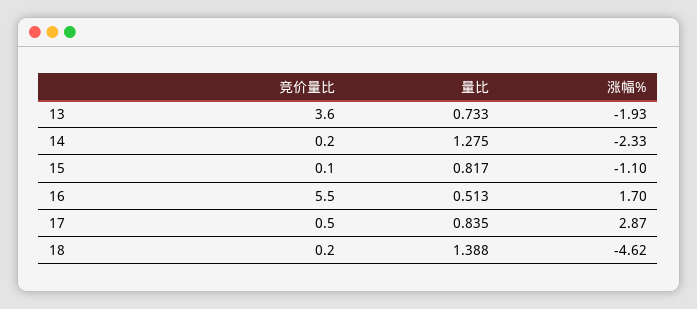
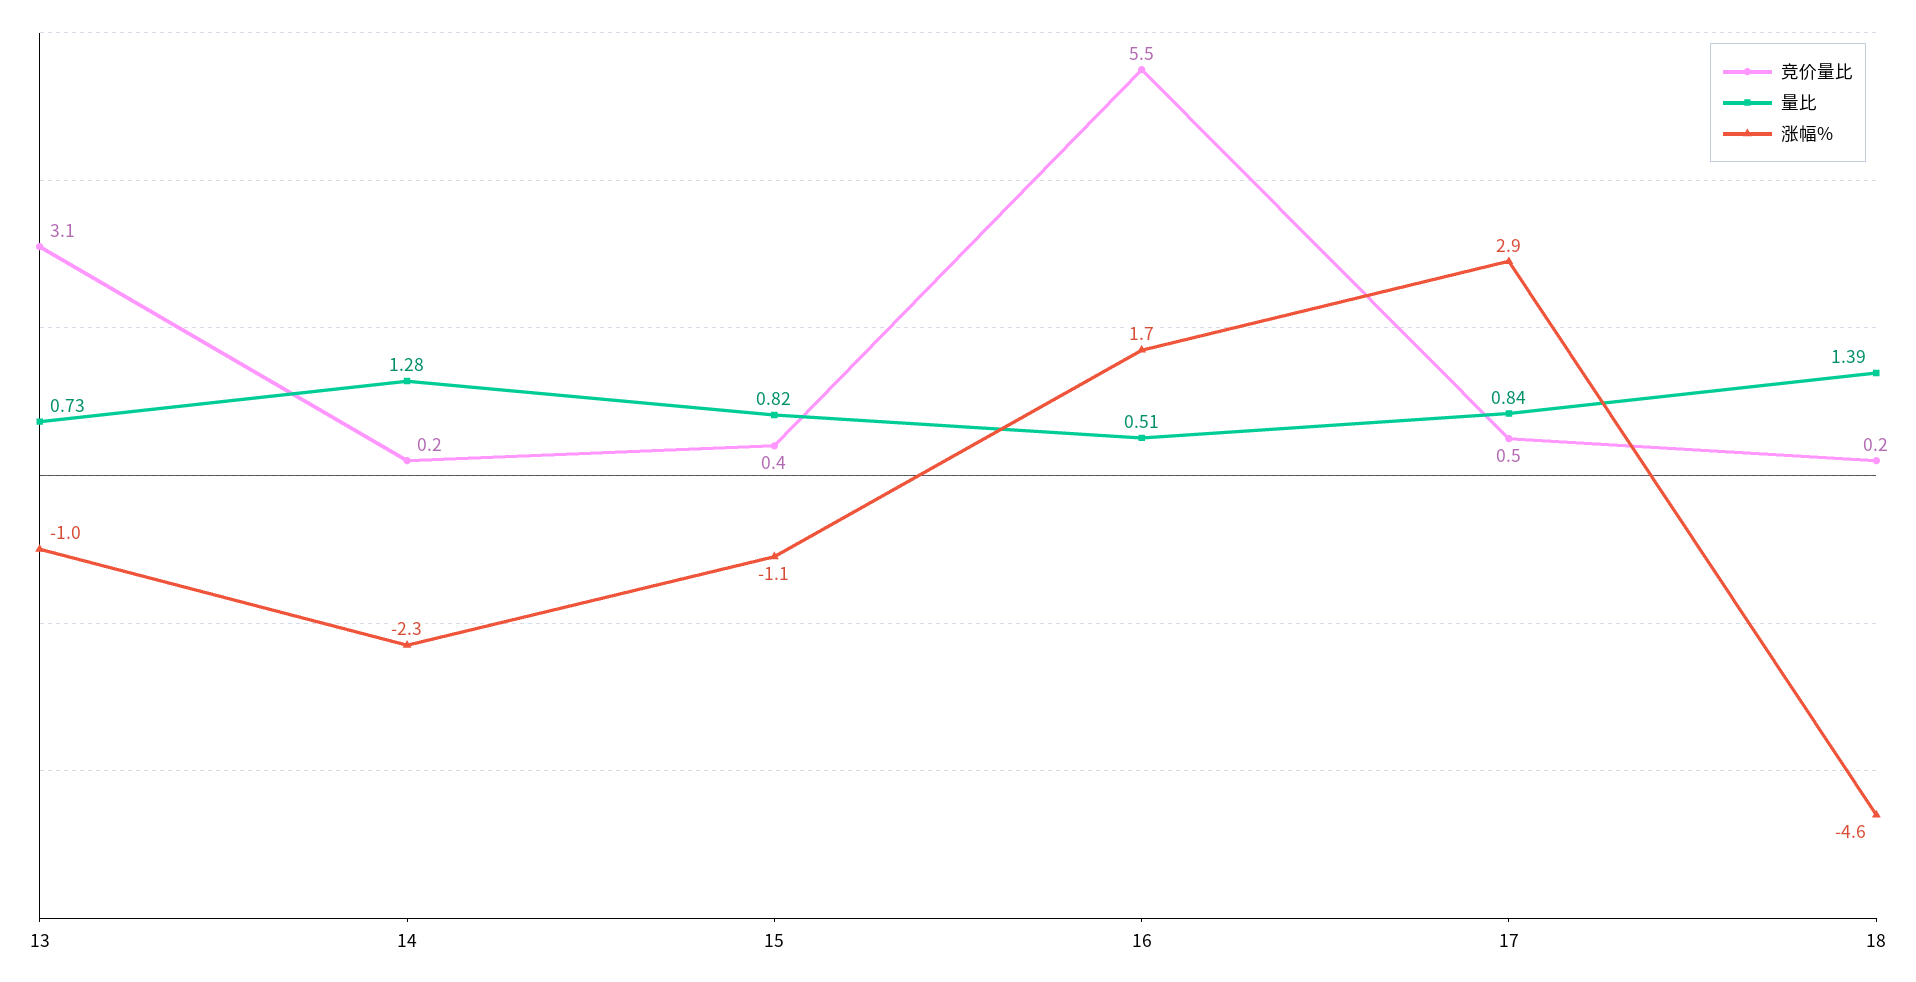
  {
    "竞价量比": {
-     "13": 3.6,
+     "13": 3.1,
      "14": 0.2,
-     "15": 0.1,
+     "15": 0.4,
      "16": 5.5,
      "17": 0.5,
      "18": 0.2
    },
    "量比": {
      "13": 0.733,
      "14": 1.275,
      "15": 0.817,
      "16": 0.513,
      "17": 0.835,
      "18": 1.388
    },
    "涨幅%": {
-     "13": -1.93,
+     "13": -1,
      "14": -2.33,
      "15": -1.1,
      "16": 1.7,
      "17": 2.87,
      "18": -4.62
    }
  }

